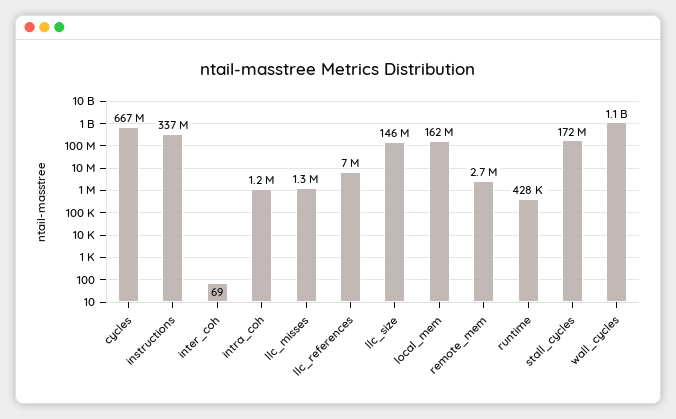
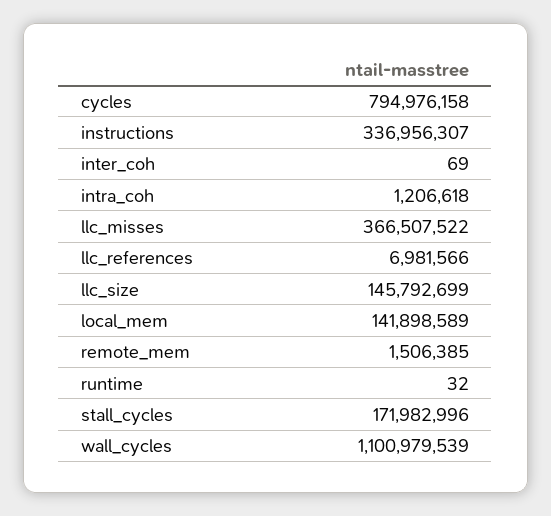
  {
-   "cycles": 667000000,
+   "cycles": 794976158,
    "instructions": 336956307,
    "inter_coh": 69,
    "intra_coh": 1206618,
-   "llc_misses": 1300000,
+   "llc_misses": 366507522,
    "llc_references": 6981566,
    "llc_size": 145792699,
-   "local_mem": 162000000,
+   "local_mem": 141898589,
-   "remote_mem": 2700000,
+   "remote_mem": 1506385,
-   "runtime": 428000,
+   "runtime": 32,
    "stall_cycles": 171982996,
    "wall_cycles": 1100979539
  }

